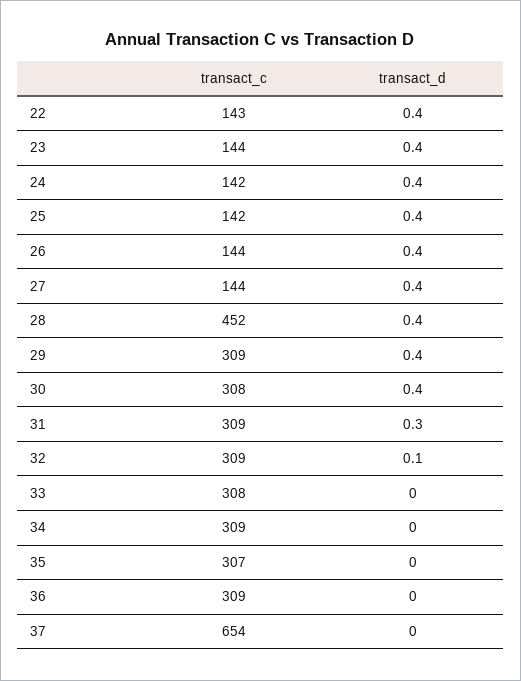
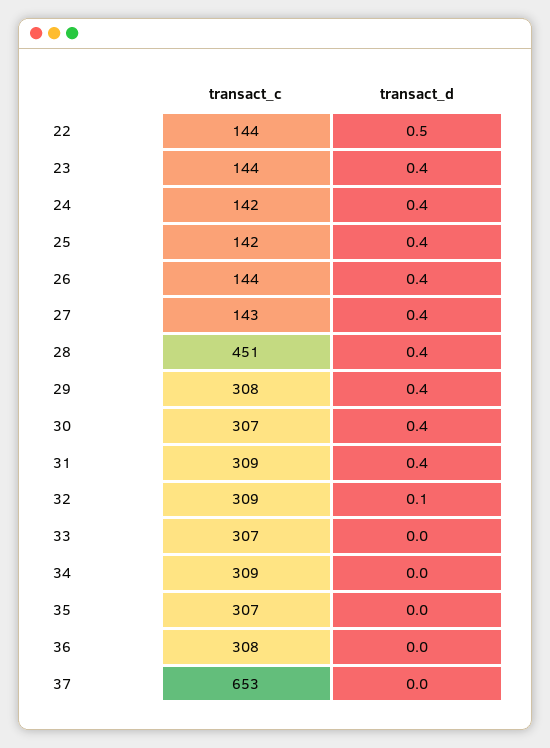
  {
    "transact_c": {
-     "22": 143,
+     "22": 144,
      "23": 144,
      "24": 142,
      "25": 142,
      "26": 144,
-     "27": 144,
+     "27": 143,
-     "28": 452,
+     "28": 451,
-     "29": 309,
+     "29": 308,
-     "30": 308,
+     "30": 307,
      "31": 309,
      "32": 309,
-     "33": 308,
+     "33": 307,
      "34": 309,
      "35": 307,
-     "36": 309,
+     "36": 308,
-     "37": 654
+     "37": 653
    },
    "transact_d": {
-     "22": 0.4,
+     "22": 0.5,
      "23": 0.4,
      "24": 0.4,
      "25": 0.4,
      "26": 0.4,
      "27": 0.4,
      "28": 0.4,
      "29": 0.4,
      "30": 0.4,
-     "31": 0.3,
+     "31": 0.4,
      "32": 0.1,
      "33": 0,
      "34": 0,
      "35": 0,
      "36": 0,
      "37": 0
    }
  }

